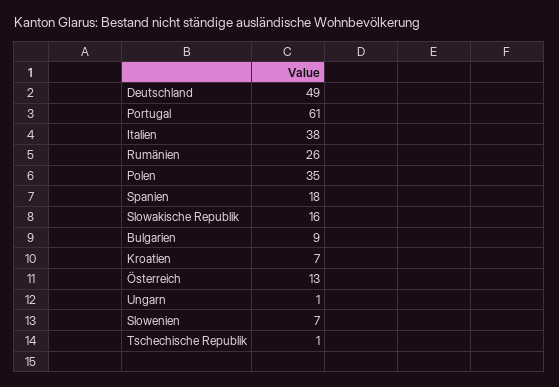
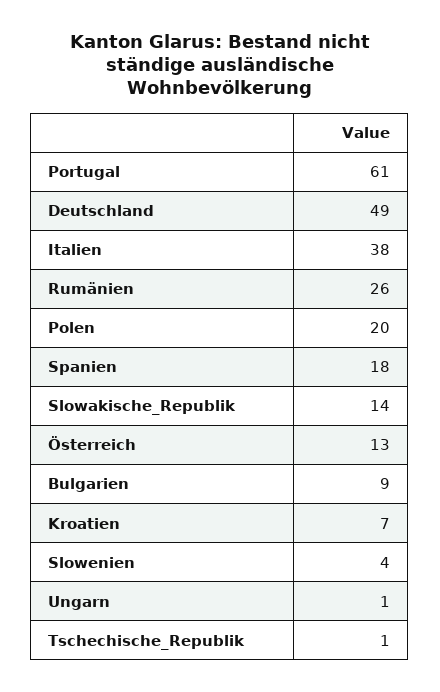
  {
    "Deutschland": 49,
    "Portugal": 61,
    "Italien": 38,
    "Rumänien": 26,
-   "Polen": 35,
+   "Polen": 20,
    "Spanien": 18,
-   "Slowakische Republik": 16,
+   "Slowakische Republik": 14,
    "Bulgarien": 9,
    "Kroatien": 7,
    "Österreich": 13,
    "Ungarn": 1,
-   "Slowenien": 7,
+   "Slowenien": 4,
    "Tschechische Republik": 1
  }

